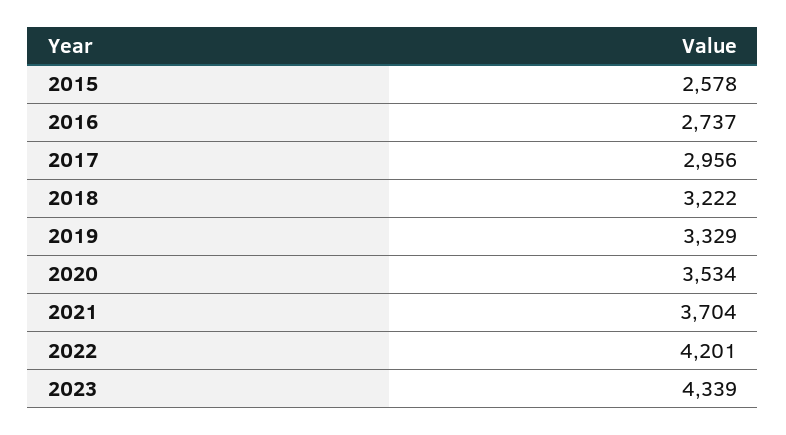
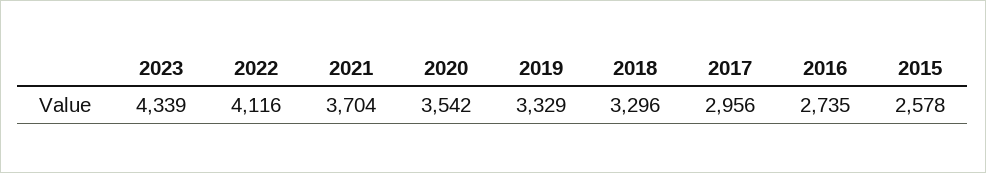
  {
    "2015": 2578,
-   "2016": 2737,
+   "2016": 2735,
    "2017": 2956,
-   "2018": 3222,
+   "2018": 3296,
    "2019": 3329,
-   "2020": 3534,
+   "2020": 3542,
    "2021": 3704,
-   "2022": 4201,
+   "2022": 4116,
    "2023": 4339
  }

